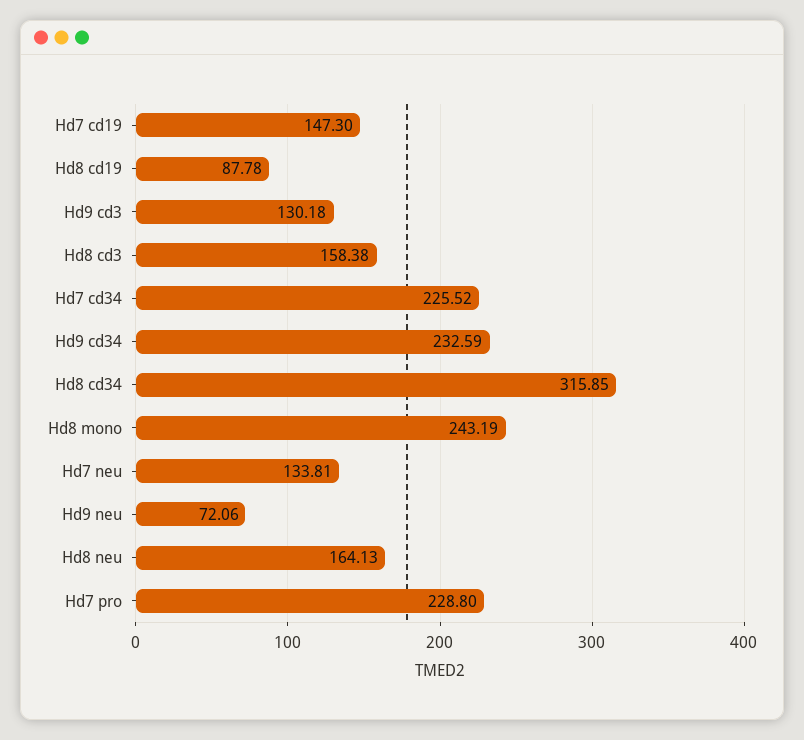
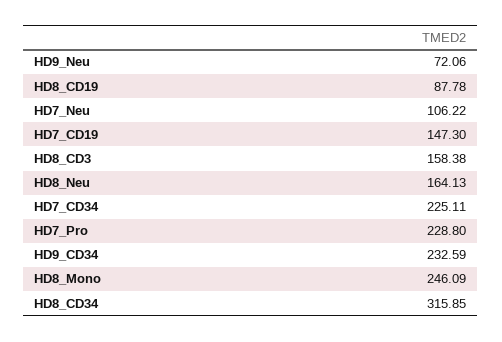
  {
    "Hd7 cd19": 147.3,
    "Hd8 cd19": 87.78,
-   "Hd9 cd3": 130.18,
    "Hd8 cd3": 158.38,
-   "Hd7 cd34": 225.52,
+   "Hd7 cd34": 225.11,
    "Hd9 cd34": 232.59,
    "Hd8 cd34": 315.85,
-   "Hd8 mono": 243.19,
+   "Hd8 mono": 246.09,
-   "Hd7 neu": 133.81,
+   "Hd7 neu": 106.22,
    "Hd9 neu": 72.06,
    "Hd8 neu": 164.13,
    "Hd7 pro": 228.8
  }

